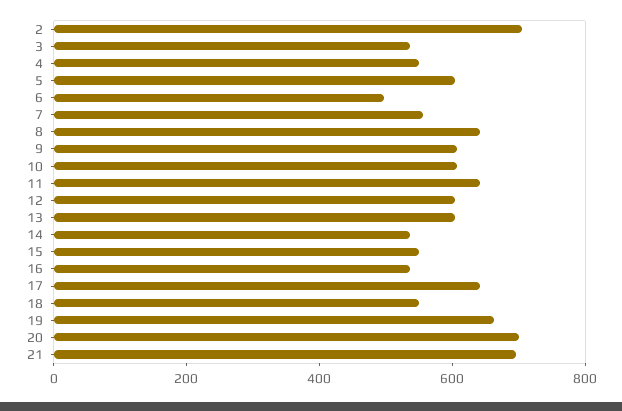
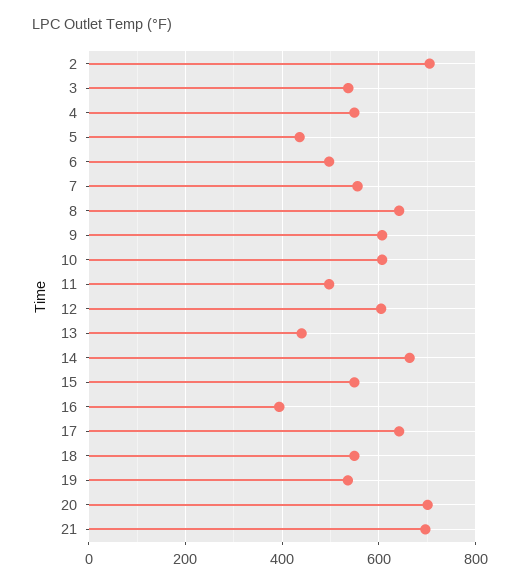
  {
    "2": 700,
    "3": 540,
    "4": 540,
-   "5": 600,
+   "5": 440,
    "6": 500,
    "7": 560,
    "8": 640,
    "9": 600,
    "10": 600,
-   "11": 650,
+   "11": 500,
    "12": 600,
-   "13": 600,
+   "13": 440,
-   "14": 550,
+   "14": 660,
    "15": 540,
-   "16": 550,
+   "16": 400,
    "17": 640,
    "18": 540,
-   "19": 650,
+   "19": 540,
    "20": 700,
    "21": 700
  }

